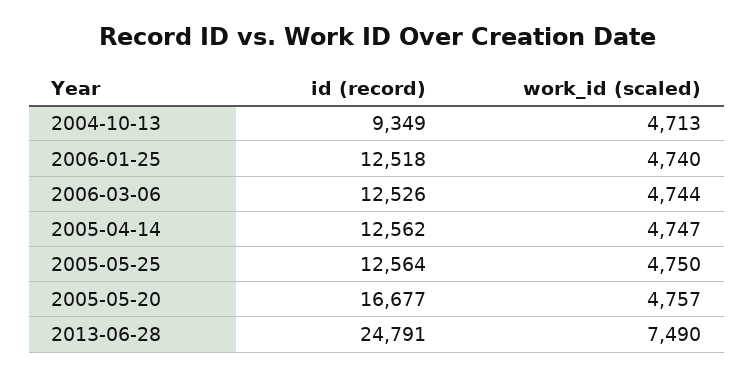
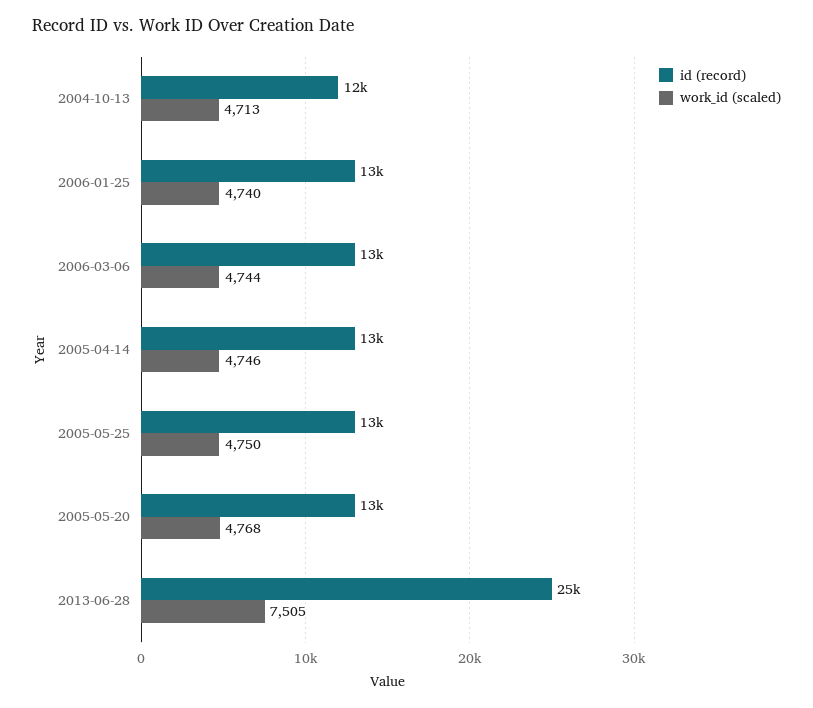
  {
    "id (record)": {
-     "2004-10-13": 9349,
+     "2004-10-13": 12000,
      "2006-01-25": 12518,
      "2006-03-06": 12526,
      "2005-04-14": 12562,
      "2005-05-25": 12564,
-     "2005-05-20": 16677,
+     "2005-05-20": 13000,
      "2013-06-28": 24791
    },
    "work_id (scaled)": {
      "2004-10-13": 4713,
      "2006-01-25": 4740,
      "2006-03-06": 4744,
-     "2005-04-14": 4747,
+     "2005-04-14": 4746,
      "2005-05-25": 4750,
-     "2005-05-20": 4757,
+     "2005-05-20": 4768,
-     "2013-06-28": 7490
+     "2013-06-28": 7505
    }
  }

